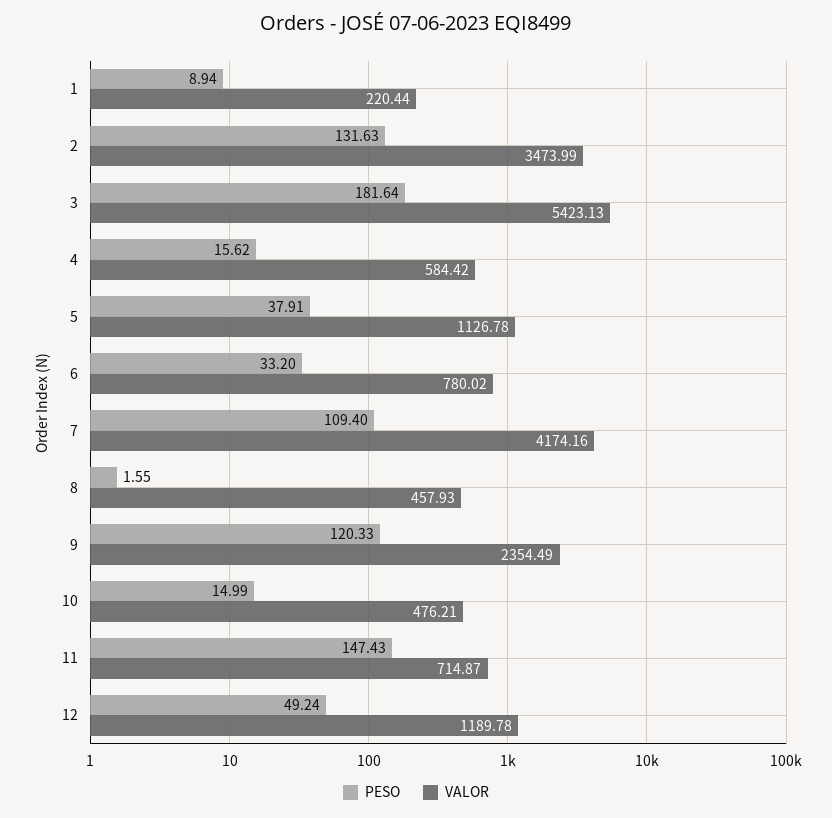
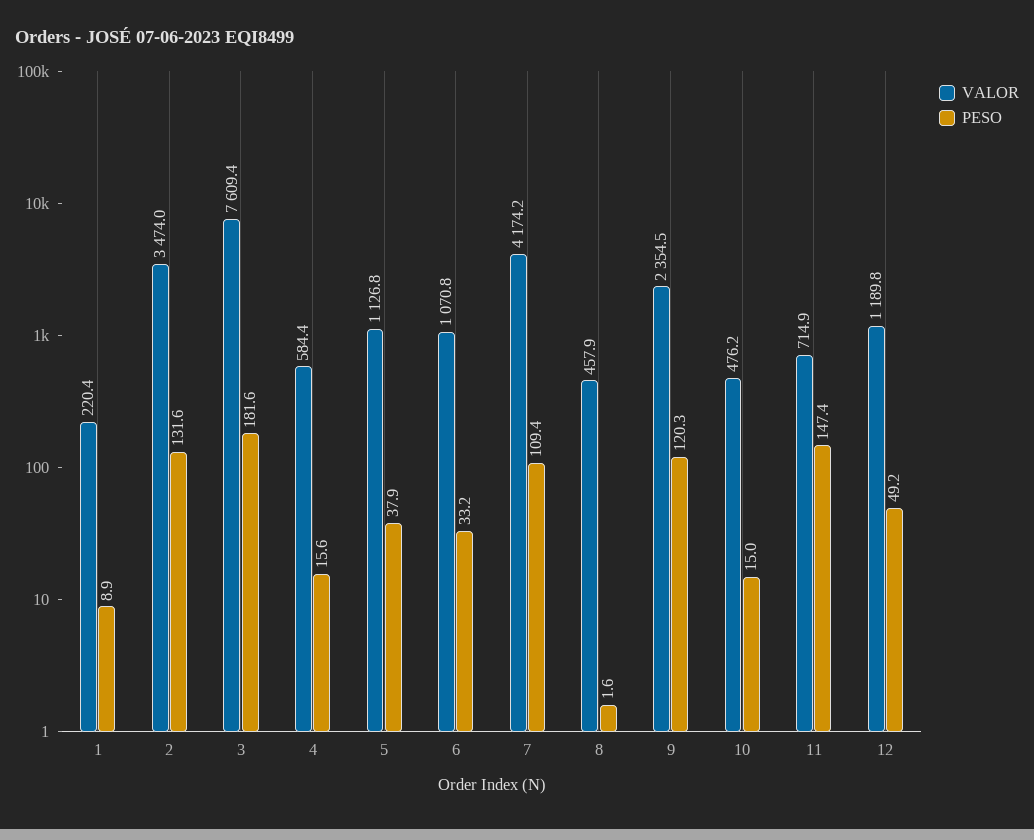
  {
    "PESO": {
      "1": 8.94,
      "2": 131.63,
      "3": 181.64,
      "4": 15.62,
      "5": 37.91,
      "6": 33.2,
      "7": 109.4,
      "8": 1.55,
      "9": 120.33,
      "10": 14.99,
      "11": 147.43,
      "12": 49.24
    },
    "VALOR": {
      "1": 220.44,
      "2": 3473.99,
-     "3": 5423.13,
+     "3": 7609.4,
      "4": 584.42,
      "5": 1126.78,
-     "6": 780.02,
+     "6": 1070.8,
      "7": 4174.16,
      "8": 457.93,
      "9": 2354.49,
      "10": 476.21,
      "11": 714.87,
      "12": 1189.78
    }
  }

